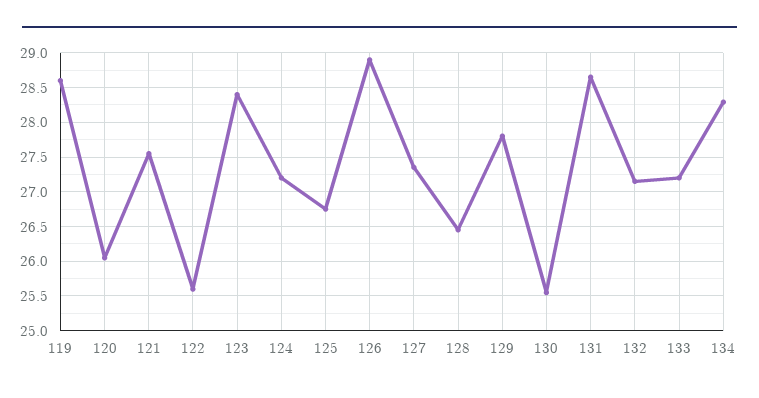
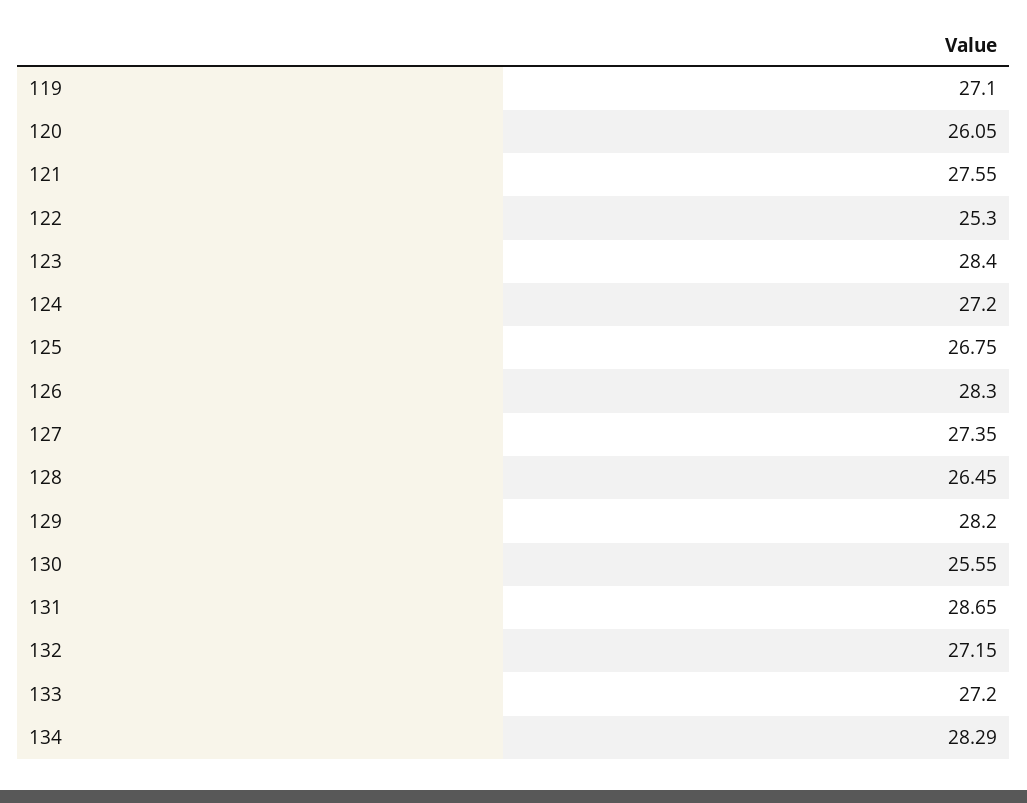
  {
-   "119": 28.6,
+   "119": 27.1,
    "120": 26.05,
    "121": 27.55,
-   "122": 25.6,
+   "122": 25.3,
    "123": 28.4,
    "124": 27.2,
    "125": 26.75,
-   "126": 28.9,
+   "126": 28.3,
    "127": 27.35,
    "128": 26.45,
-   "129": 27.8,
+   "129": 28.2,
    "130": 25.55,
    "131": 28.65,
    "132": 27.15,
    "133": 27.2,
    "134": 28.29
  }

